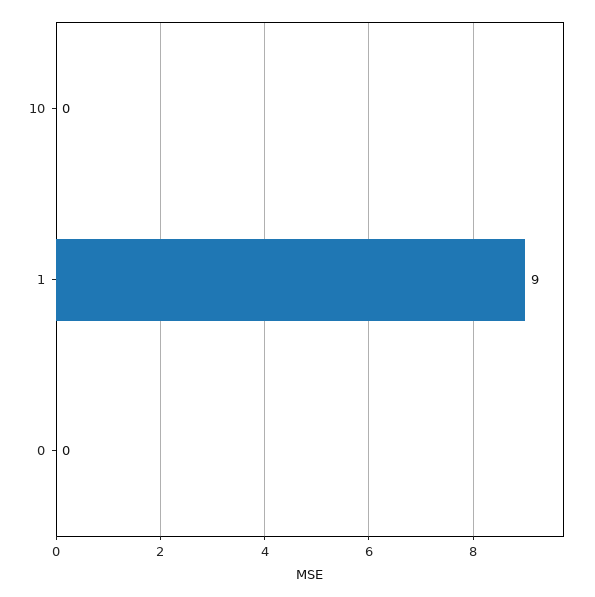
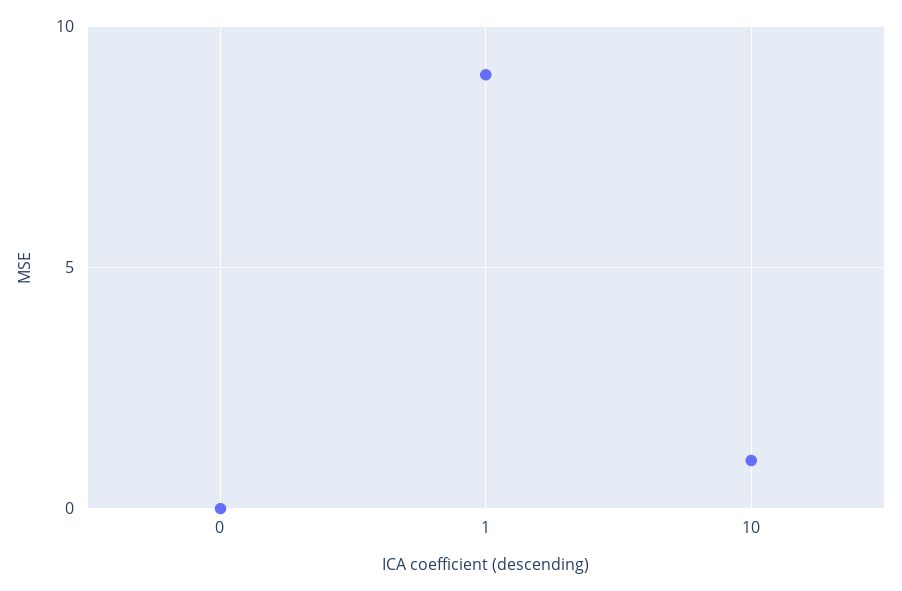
  {
-   "10": 0,
+   "10": 1,
    "1": 9,
    "0": 0
  }

